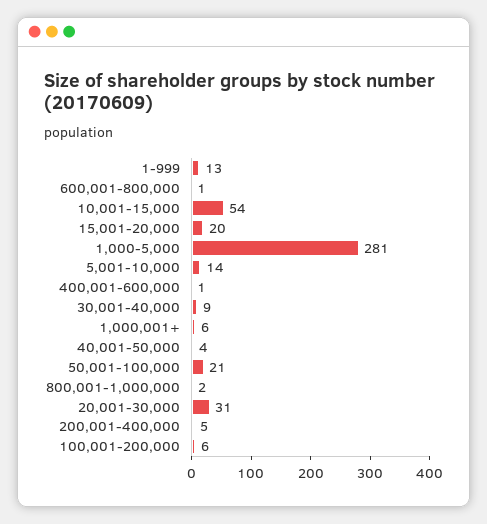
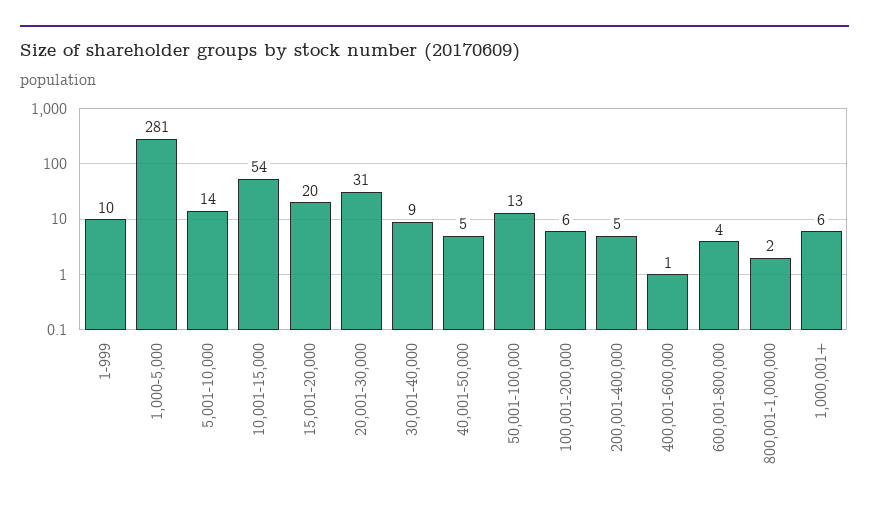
  {
-   "1-999": 13,
+   "1-999": 10,
-   "600,001-800,000": 1,
+   "600,001-800,000": 4,
    "10,001-15,000": 54,
    "15,001-20,000": 20,
    "1,000-5,000": 281,
    "5,001-10,000": 14,
    "400,001-600,000": 1,
    "30,001-40,000": 9,
    "1,000,001+": 6,
-   "40,001-50,000": 4,
+   "40,001-50,000": 5,
-   "50,001-100,000": 21,
+   "50,001-100,000": 13,
    "800,001-1,000,000": 2,
    "20,001-30,000": 31,
    "200,001-400,000": 5,
    "100,001-200,000": 6
  }

